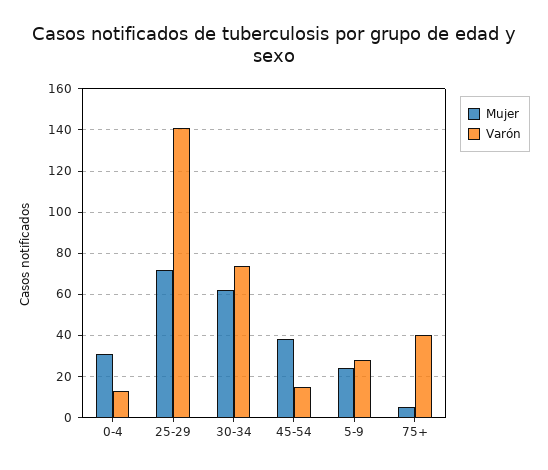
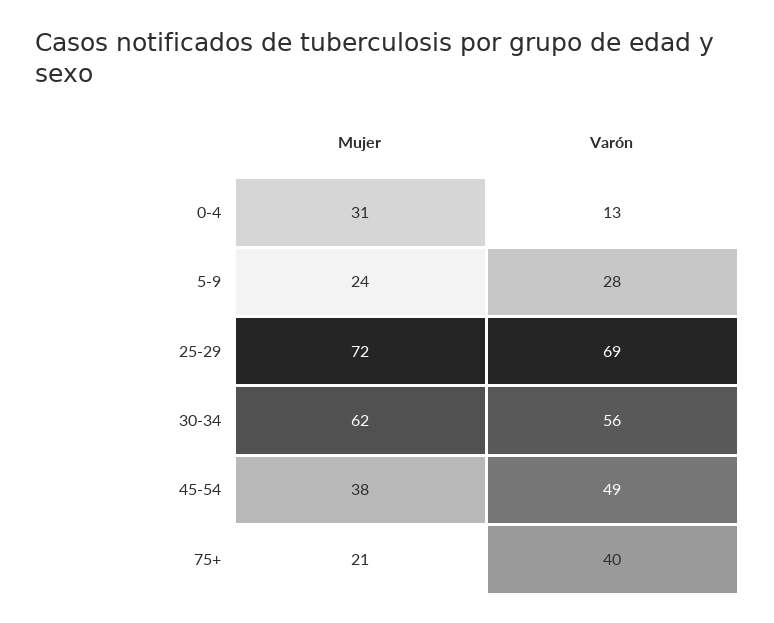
  {
    "Mujer": {
      "0-4": 31,
      "25-29": 72,
      "30-34": 62,
      "45-54": 38,
      "5-9": 24,
-     "75+": 5
+     "75+": 21
    },
    "Varón": {
      "0-4": 13,
-     "25-29": 140,
+     "25-29": 69,
-     "30-34": 75,
+     "30-34": 56,
-     "45-54": 15,
+     "45-54": 49,
      "5-9": 28,
      "75+": 40
    }
  }

